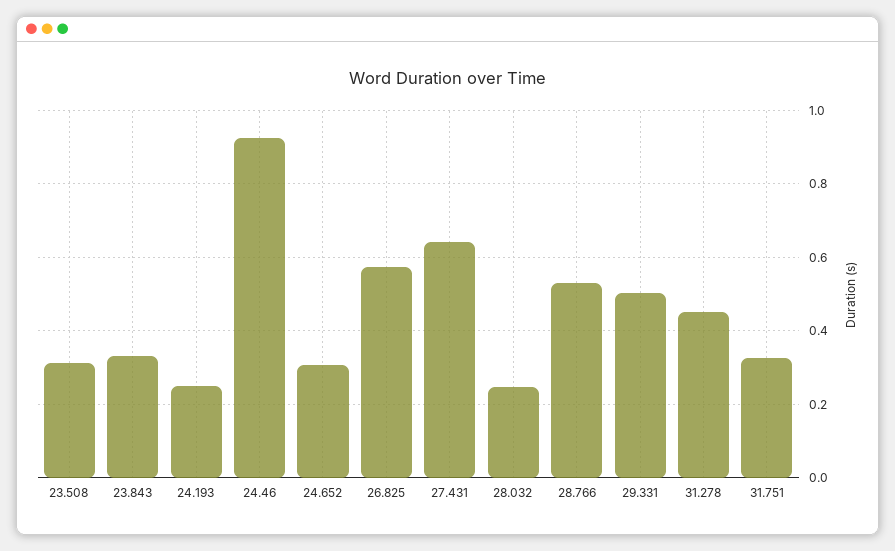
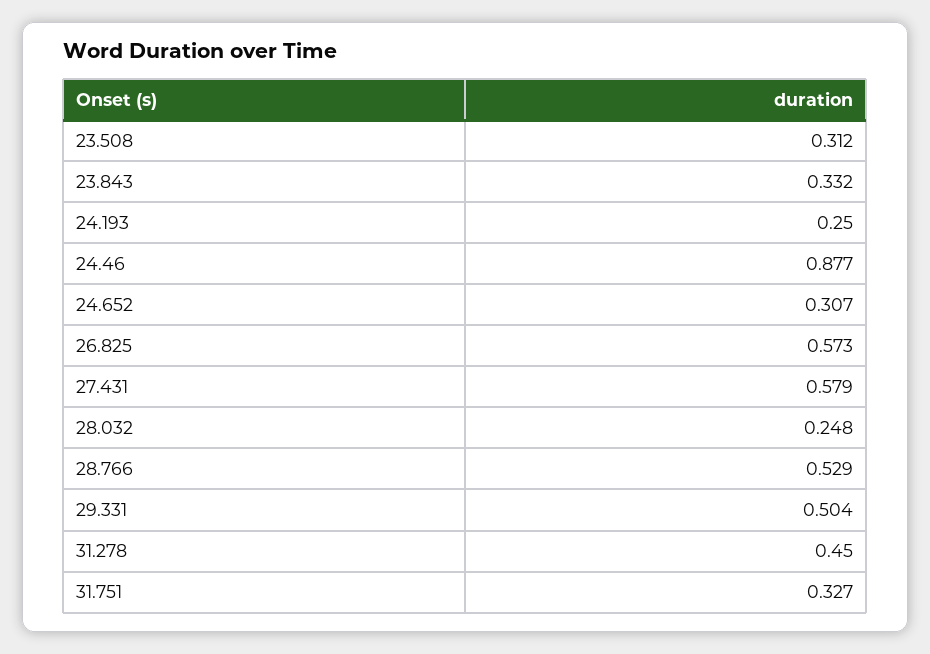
  {
    "23.508": 0.312,
    "23.843": 0.332,
    "24.193": 0.25,
-   "24.46": 0.92,
+   "24.46": 0.877,
    "24.652": 0.307,
    "26.825": 0.573,
-   "27.431": 0.64,
+   "27.431": 0.579,
    "28.032": 0.248,
    "28.766": 0.529,
    "29.331": 0.504,
    "31.278": 0.45,
    "31.751": 0.327
  }

